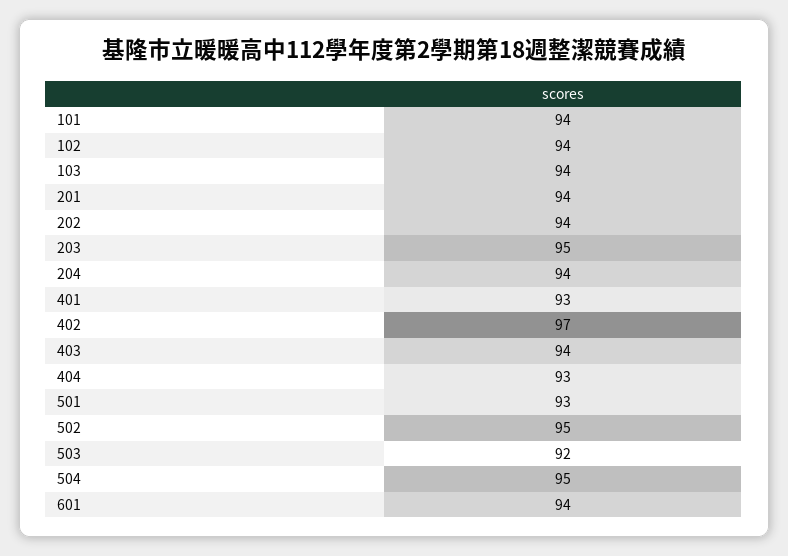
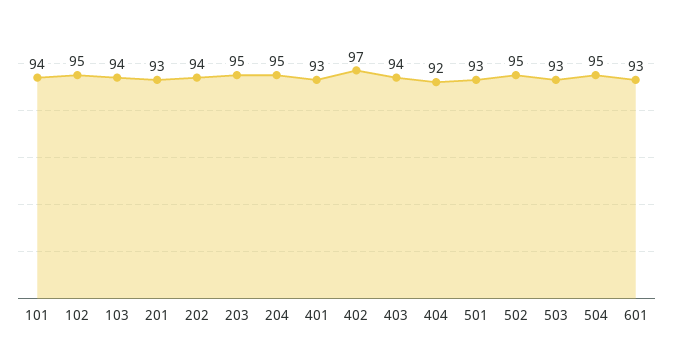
  {
    "101": 94,
-   "102": 94,
+   "102": 95,
    "103": 94,
-   "201": 94,
+   "201": 93,
    "202": 94,
    "203": 95,
-   "204": 94,
+   "204": 95,
    "401": 93,
    "402": 97,
    "403": 94,
-   "404": 93,
+   "404": 92,
    "501": 93,
    "502": 95,
-   "503": 92,
+   "503": 93,
    "504": 95,
-   "601": 94
+   "601": 93
  }

